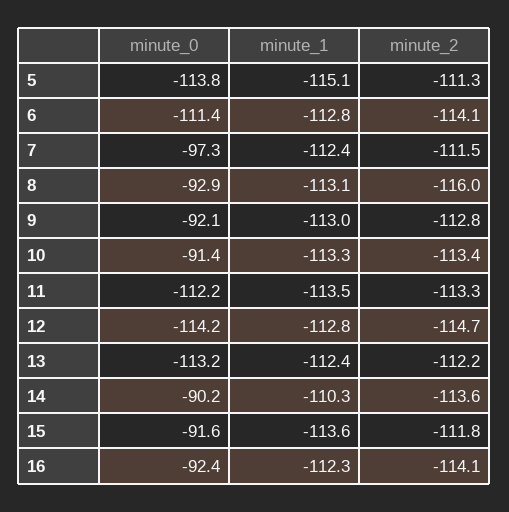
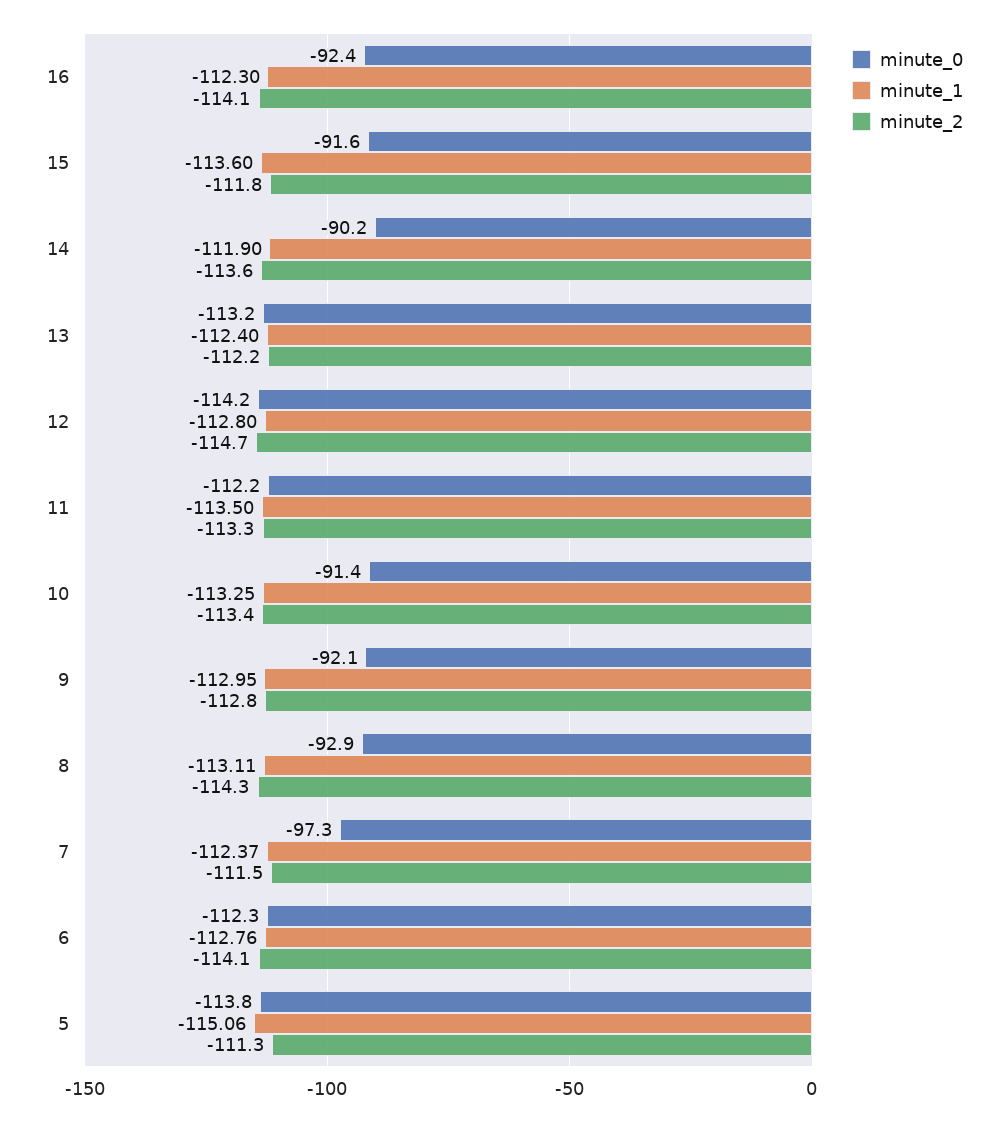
  {
    "minute_0": {
      "5": -113.8,
-     "6": -111.4,
+     "6": -112.3,
      "7": -97.3,
      "8": -92.9,
      "9": -92.1,
      "10": -91.4,
      "11": -112.2,
      "12": -114.2,
      "13": -113.2,
      "14": -90.2,
      "15": -91.6,
      "16": -92.4
    },
    "minute_1": {
      "5": -115.06,
      "6": -112.76,
      "7": -112.37,
      "8": -113.11,
      "9": -112.95,
      "10": -113.25,
      "11": -113.5,
      "12": -112.8,
      "13": -112.4,
-     "14": -110.3,
+     "14": -111.9,
      "15": -113.6,
      "16": -112.3
    },
    "minute_2": {
      "5": -111.3,
      "6": -114.1,
      "7": -111.5,
-     "8": -116,
+     "8": -114.3,
      "9": -112.8,
      "10": -113.4,
      "11": -113.3,
      "12": -114.7,
      "13": -112.2,
      "14": -113.6,
      "15": -111.8,
      "16": -114.1
    }
  }

